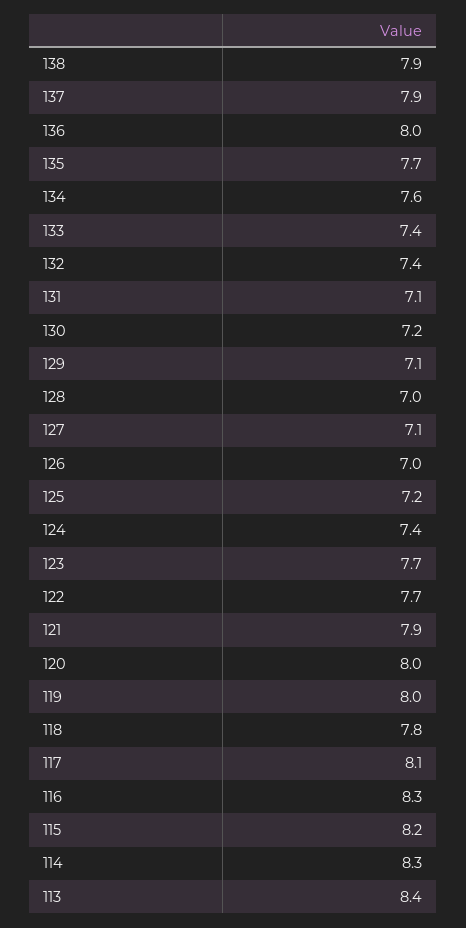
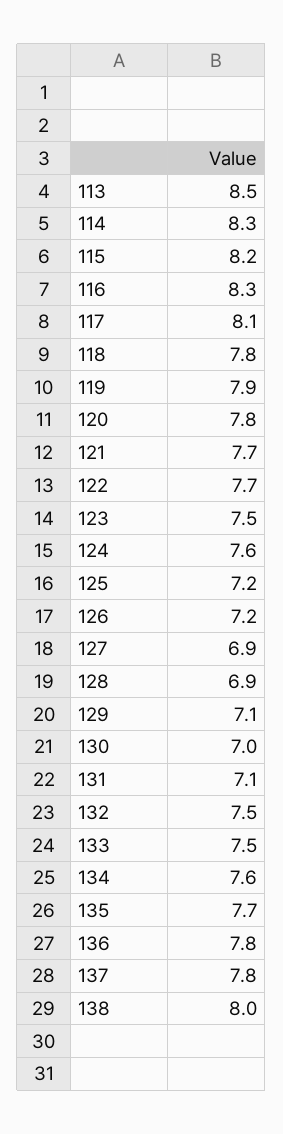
  {
-   "138": 7.9,
+   "138": 8,
-   "137": 7.9,
+   "137": 7.8,
-   "136": 8,
+   "136": 7.8,
    "135": 7.7,
    "134": 7.6,
-   "133": 7.4,
+   "133": 7.5,
-   "132": 7.4,
+   "132": 7.5,
    "131": 7.1,
-   "130": 7.2,
+   "130": 7,
    "129": 7.1,
-   "128": 7,
+   "128": 6.9,
-   "127": 7.1,
+   "127": 6.9,
-   "126": 7,
+   "126": 7.2,
    "125": 7.2,
-   "124": 7.4,
+   "124": 7.6,
-   "123": 7.7,
+   "123": 7.5,
    "122": 7.7,
-   "121": 7.9,
+   "121": 7.7,
-   "120": 8,
+   "120": 7.8,
-   "119": 8,
+   "119": 7.9,
    "118": 7.8,
    "117": 8.1,
    "116": 8.3,
    "115": 8.2,
    "114": 8.3,
-   "113": 8.4
+   "113": 8.5
  }

